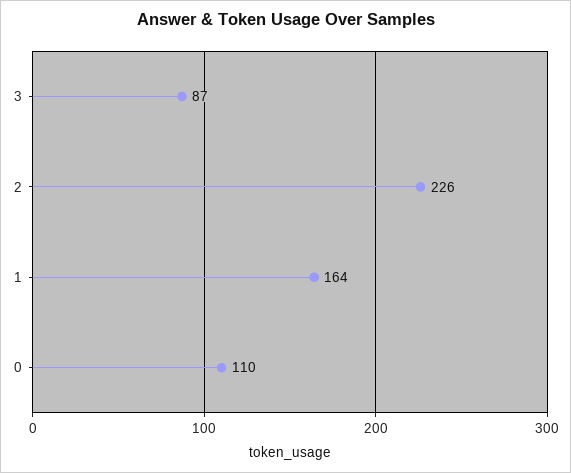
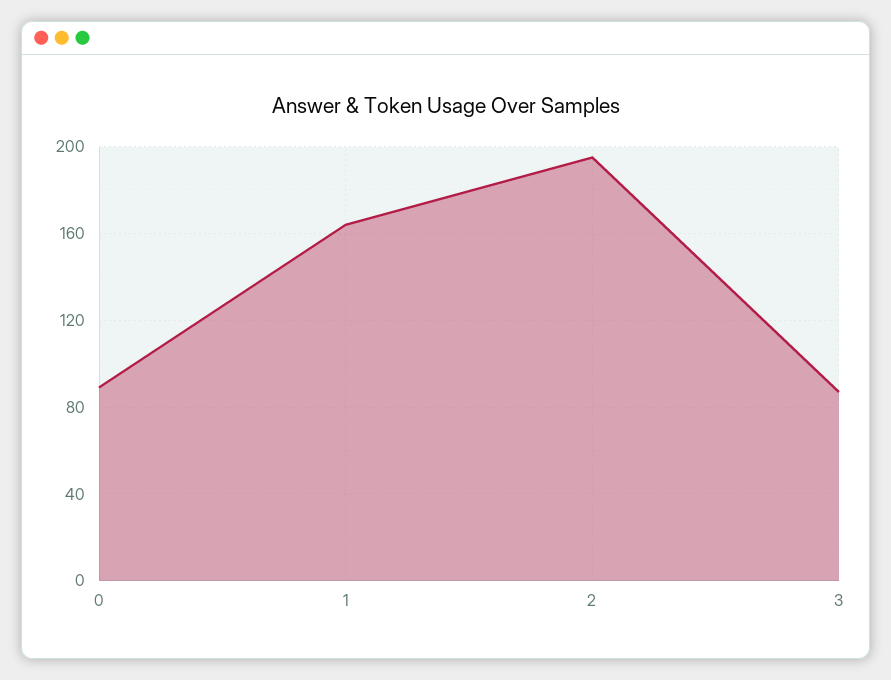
  {
    "3": 87,
-   "2": 226,
+   "2": 195,
    "1": 164,
-   "0": 110
+   "0": 90
  }

